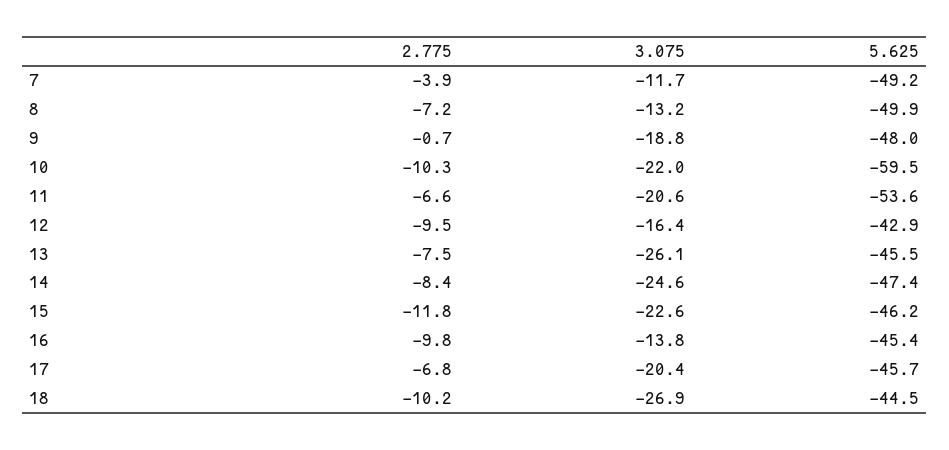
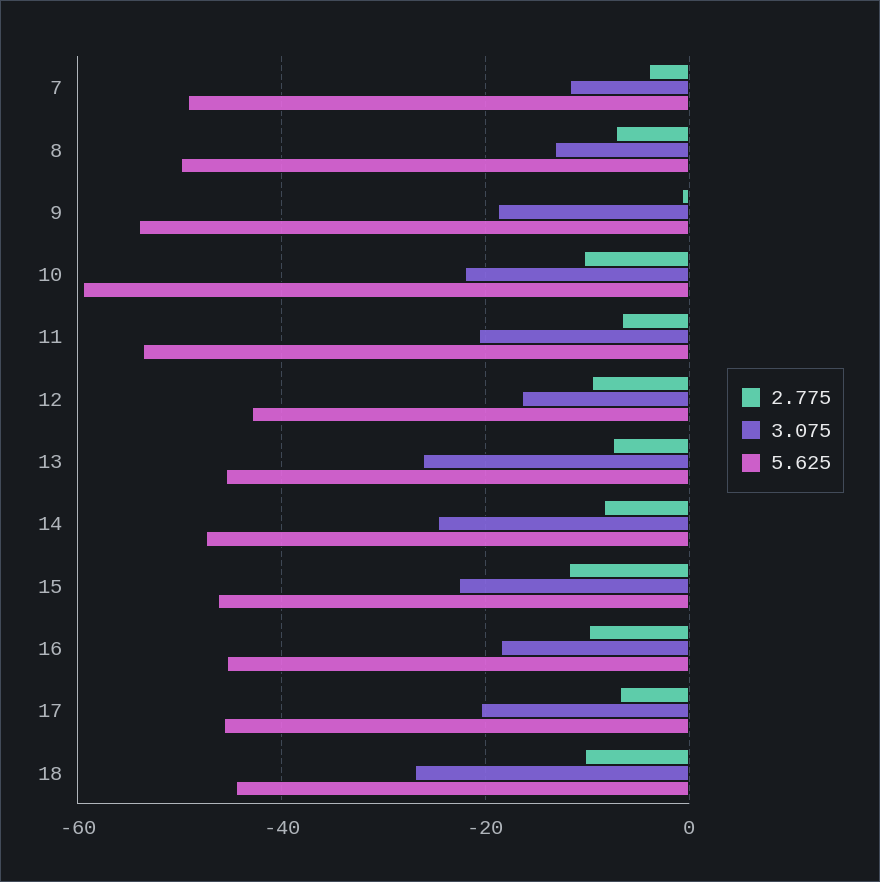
  {
    "2.775": {
      "7": -3.9,
      "8": -7.2,
      "9": -0.7,
      "10": -10.3,
      "11": -6.6,
      "12": -9.5,
      "13": -7.5,
      "14": -8.4,
      "15": -11.8,
      "16": -9.8,
      "17": -6.8,
      "18": -10.2
    },
    "3.075": {
      "7": -11.7,
      "8": -13.2,
      "9": -18.8,
      "10": -22,
      "11": -20.6,
      "12": -16.4,
      "13": -26.1,
      "14": -24.6,
      "15": -22.6,
-     "16": -13.8,
+     "16": -18,
      "17": -20.4,
      "18": -26.9
    },
    "5.625": {
      "7": -49.2,
      "8": -49.9,
-     "9": -48,
+     "9": -54,
      "10": -59.5,
      "11": -53.6,
      "12": -42.9,
      "13": -45.5,
      "14": -47.4,
      "15": -46.2,
      "16": -45.4,
      "17": -45.7,
      "18": -44.5
    }
  }

